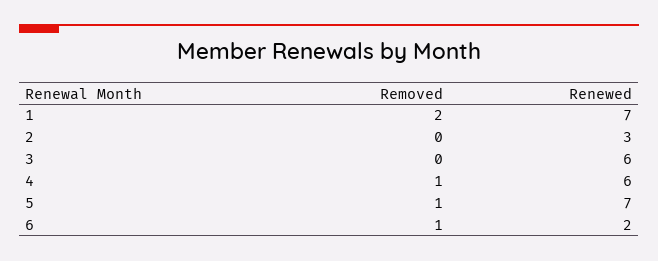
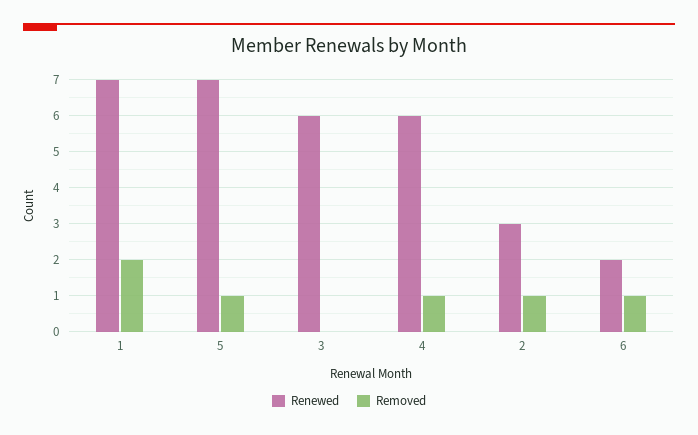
  {
    "Removed": {
      "1": 2,
-     "2": 0,
+     "2": 1,
      "3": 0,
      "4": 1,
      "5": 1,
      "6": 1
    },
    "Renewed": {
      "1": 7,
      "2": 3,
      "3": 6,
      "4": 6,
      "5": 7,
      "6": 2
    }
  }

